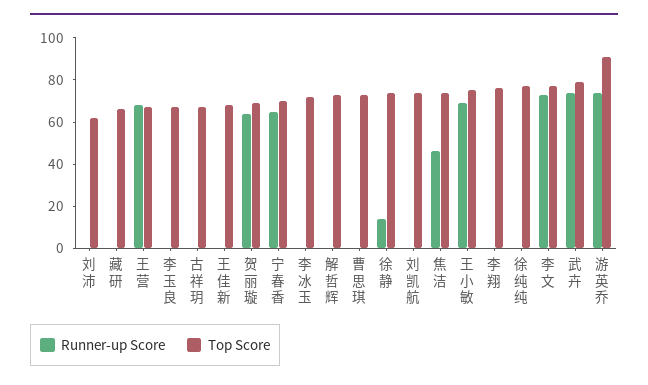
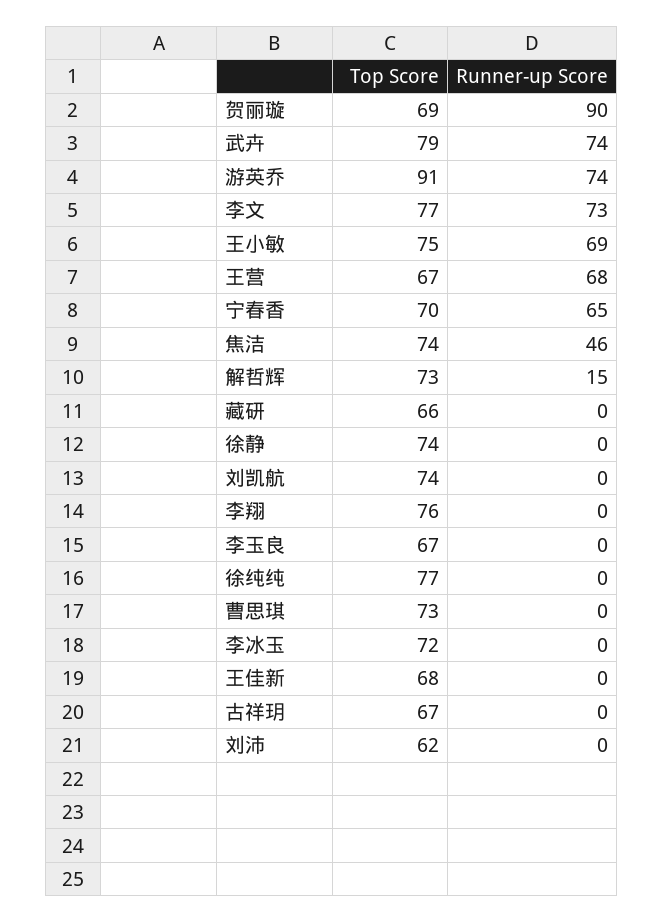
  {
    "Runner-up Score": {
      "刘沛": 0,
      "藏研": 0,
      "王营": 68,
      "李玉良": 0,
      "古祥玥": 0,
      "王佳新": 0,
-     "贺丽璇": 65,
+     "贺丽璇": 90,
      "宁春香": 65,
      "李冰玉": 0,
-     "解哲辉": 0,
+     "解哲辉": 15,
      "曹思琪": 0,
-     "徐静": 15,
+     "徐静": 0,
      "刘凯航": 0,
      "焦洁": 46,
      "王小敏": 69,
      "李翔": 0,
      "徐纯纯": 0,
      "李文": 73,
      "武卉": 74,
      "游英乔": 74
    },
    "Top Score": {
      "刘沛": 62,
      "藏研": 66,
      "王营": 67,
      "李玉良": 67,
      "古祥玥": 67,
      "王佳新": 68,
      "贺丽璇": 69,
      "宁春香": 70,
      "李冰玉": 72,
      "解哲辉": 73,
      "曹思琪": 73,
      "徐静": 74,
      "刘凯航": 74,
      "焦洁": 74,
      "王小敏": 75,
      "李翔": 76,
      "徐纯纯": 77,
      "李文": 77,
      "武卉": 79,
      "游英乔": 91
    }
  }

